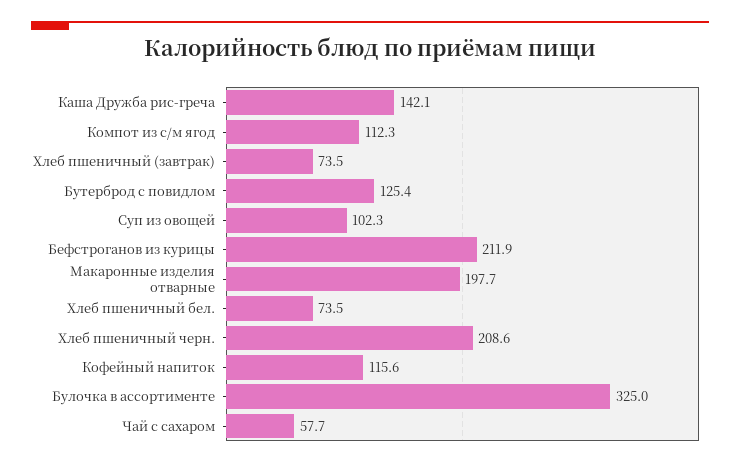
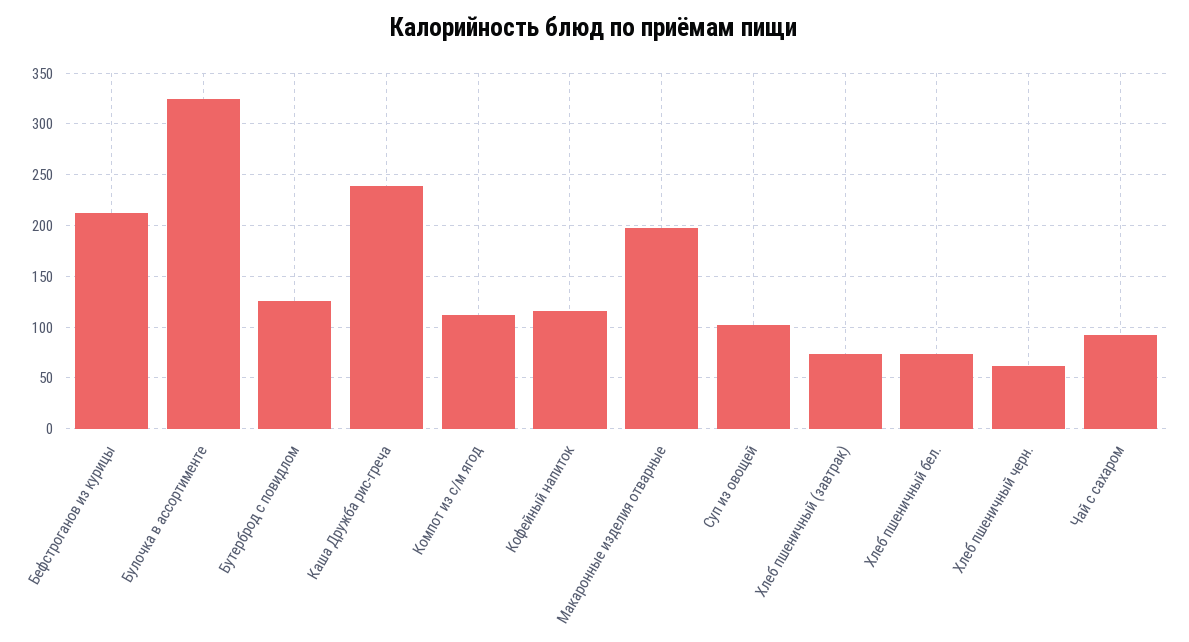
  {
-   "Каша Дружба рис-греча": 142.1,
+   "Каша Дружба рис-греча": 240,
    "Компот из с/м ягод": 112.3,
    "Хлеб пшеничный (завтрак)": 73.5,
    "Бутерброд с повидлом": 125.4,
    "Суп из овощей": 102.3,
    "Бефстроганов из курицы": 211.9,
    "Макаронные изделия отварные": 197.7,
    "Хлеб пшеничный бел.": 73.5,
-   "Хлеб пшеничный черн.": 208.6,
+   "Хлеб пшеничный черн.": 60,
    "Кофейный напиток": 115.6,
    "Булочка в ассортименте": 325,
-   "Чай с сахаром": 57.7
+   "Чай с сахаром": 90
  }

